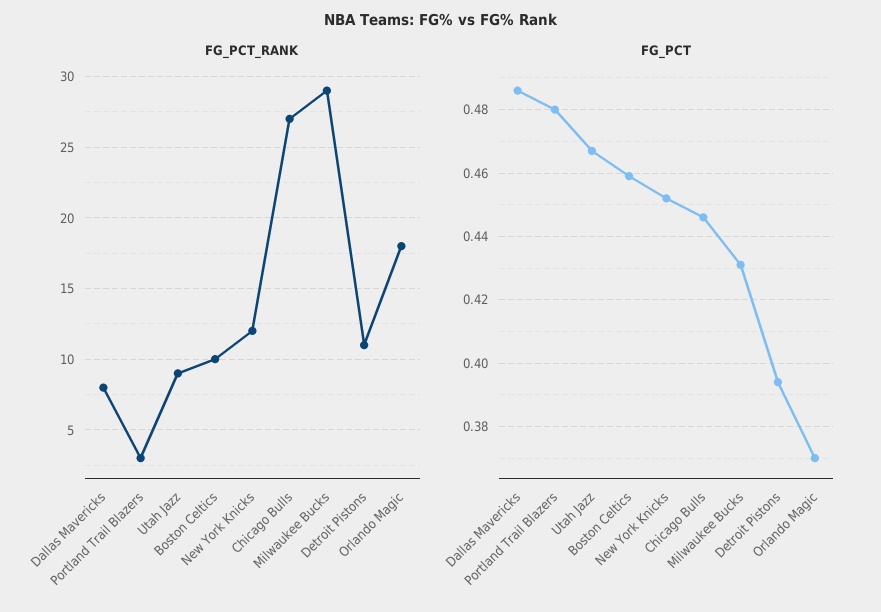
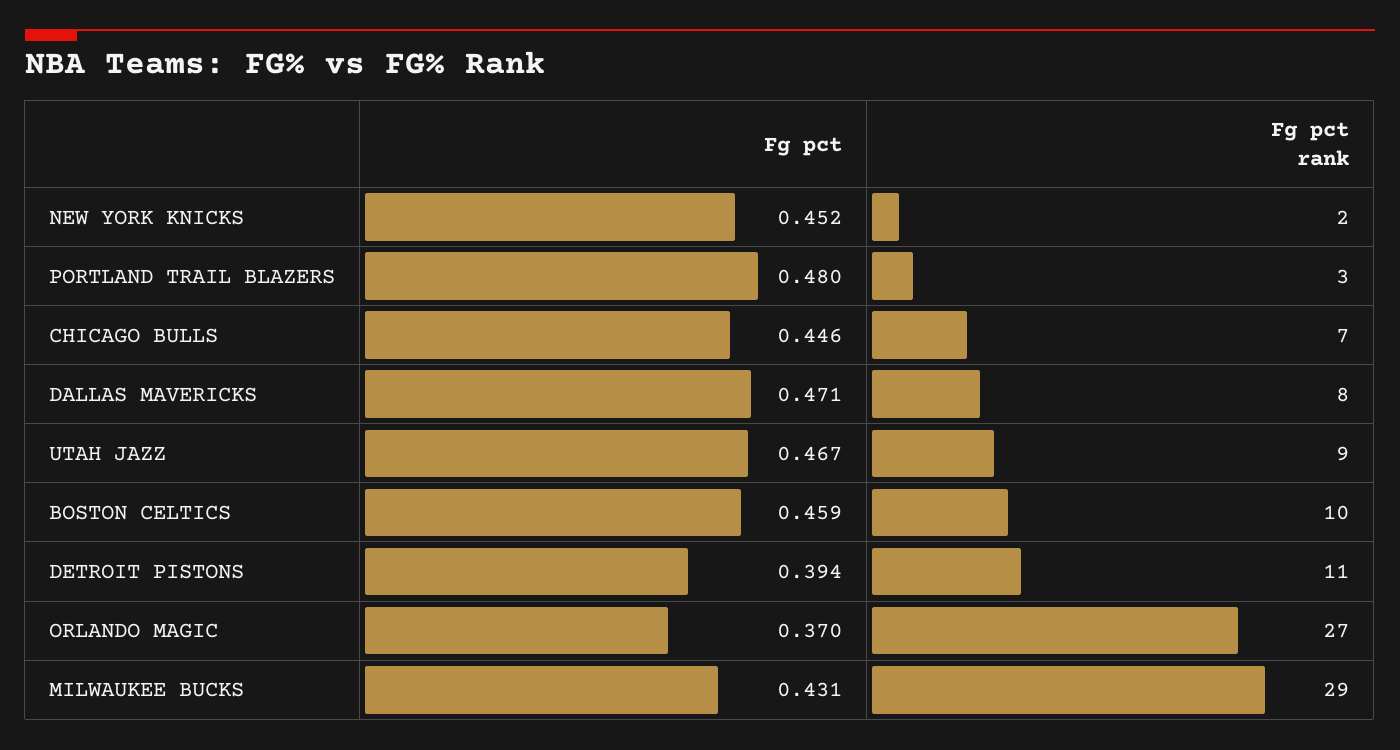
  {
    "FG_PCT_RANK": {
      "Dallas Mavericks": 8,
      "Portland Trail Blazers": 3,
      "Utah Jazz": 9,
      "Boston Celtics": 10,
-     "New York Knicks": 12,
+     "New York Knicks": 2,
-     "Chicago Bulls": 27,
+     "Chicago Bulls": 7,
      "Milwaukee Bucks": 29,
      "Detroit Pistons": 11,
-     "Orlando Magic": 18
+     "Orlando Magic": 27
    },
    "FG_PCT": {
-     "Dallas Mavericks": 0.485,
+     "Dallas Mavericks": 0.471,
      "Portland Trail Blazers": 0.48,
      "Utah Jazz": 0.467,
      "Boston Celtics": 0.459,
      "New York Knicks": 0.452,
      "Chicago Bulls": 0.446,
      "Milwaukee Bucks": 0.431,
      "Detroit Pistons": 0.394,
      "Orlando Magic": 0.37
    }
  }

